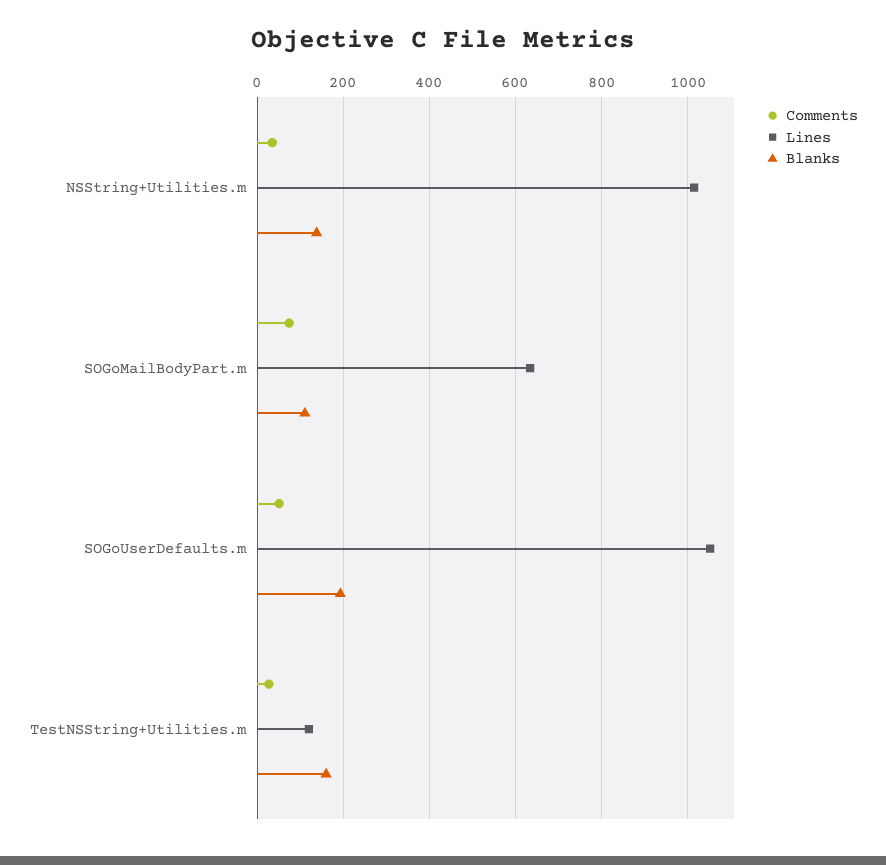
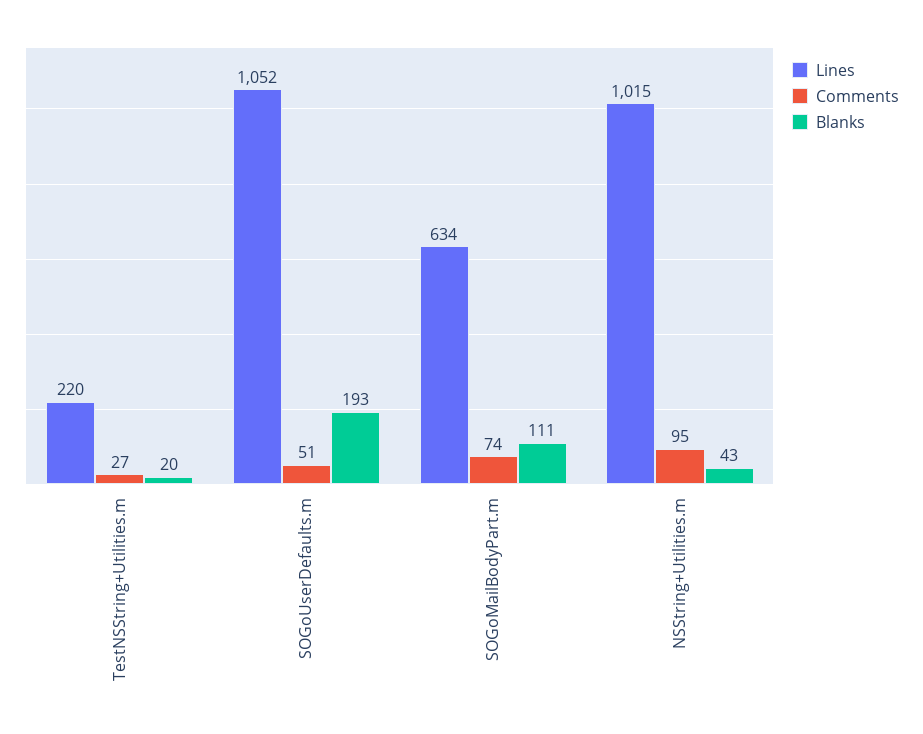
  {
    "Comments": {
-     "NSString+Utilities.m": 40,
+     "NSString+Utilities.m": 95,
      "SOGoMailBodyPart.m": 74,
      "SOGoUserDefaults.m": 51,
      "TestNSString+Utilities.m": 27
    },
    "Lines": {
      "NSString+Utilities.m": 1015,
      "SOGoMailBodyPart.m": 634,
      "SOGoUserDefaults.m": 1052,
-     "TestNSString+Utilities.m": 120
+     "TestNSString+Utilities.m": 220
    },
    "Blanks": {
-     "NSString+Utilities.m": 140,
+     "NSString+Utilities.m": 43,
      "SOGoMailBodyPart.m": 111,
      "SOGoUserDefaults.m": 193,
-     "TestNSString+Utilities.m": 160
+     "TestNSString+Utilities.m": 20
    }
  }

